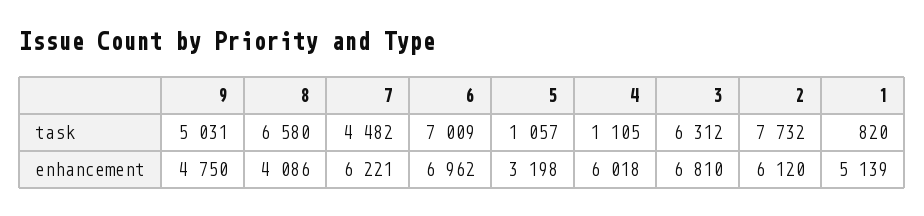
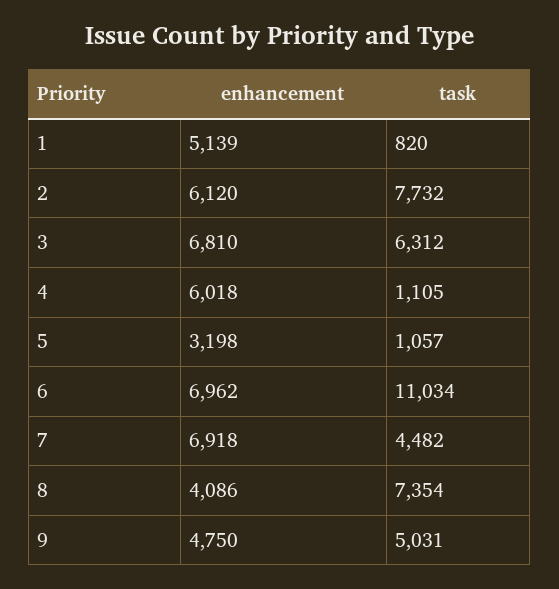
  {
    "9": {
      "task": 5031,
      "enhancement": 4750
    },
    "8": {
-     "task": 6580,
+     "task": 7354,
      "enhancement": 4086
    },
    "7": {
      "task": 4482,
-     "enhancement": 6221
+     "enhancement": 6918
    },
    "6": {
-     "task": 7009,
+     "task": 11034,
      "enhancement": 6962
    },
    "5": {
      "task": 1057,
      "enhancement": 3198
    },
    "4": {
      "task": 1105,
      "enhancement": 6018
    },
    "3": {
      "task": 6312,
      "enhancement": 6810
    },
    "2": {
      "task": 7732,
      "enhancement": 6120
    },
    "1": {
      "task": 820,
      "enhancement": 5139
    }
  }

